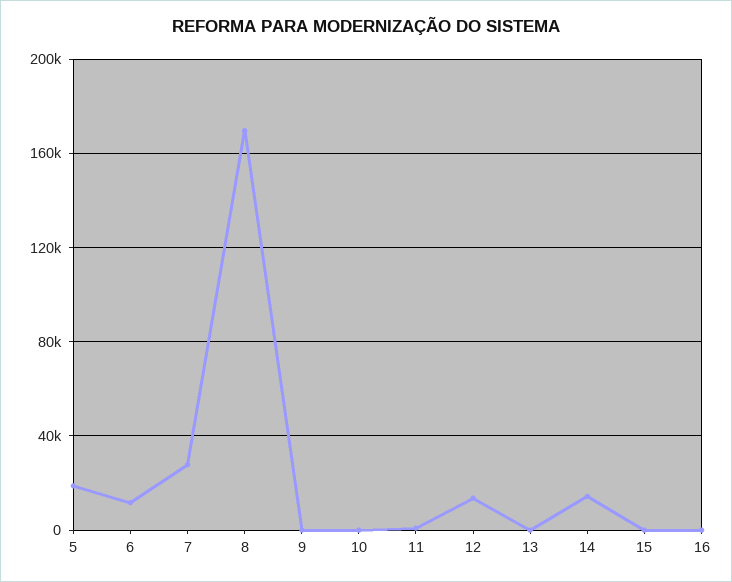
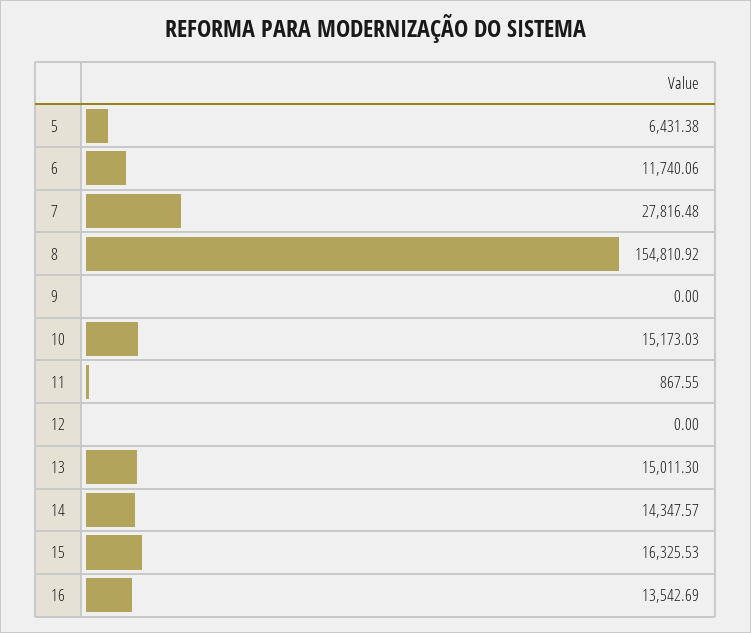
  {
-   "5": 20000,
+   "5": 6431.38,
    "6": 11740.06,
    "7": 27816.48,
-   "8": 170000,
+   "8": 154810.92,
    "9": 0,
-   "10": 0,
+   "10": 15173.03,
    "11": 867.55,
-   "12": 15000,
+   "12": 0,
-   "13": 0,
+   "13": 15011.3,
    "14": 14347.57,
-   "15": 0,
+   "15": 16325.53,
-   "16": 0
+   "16": 13542.69
  }

